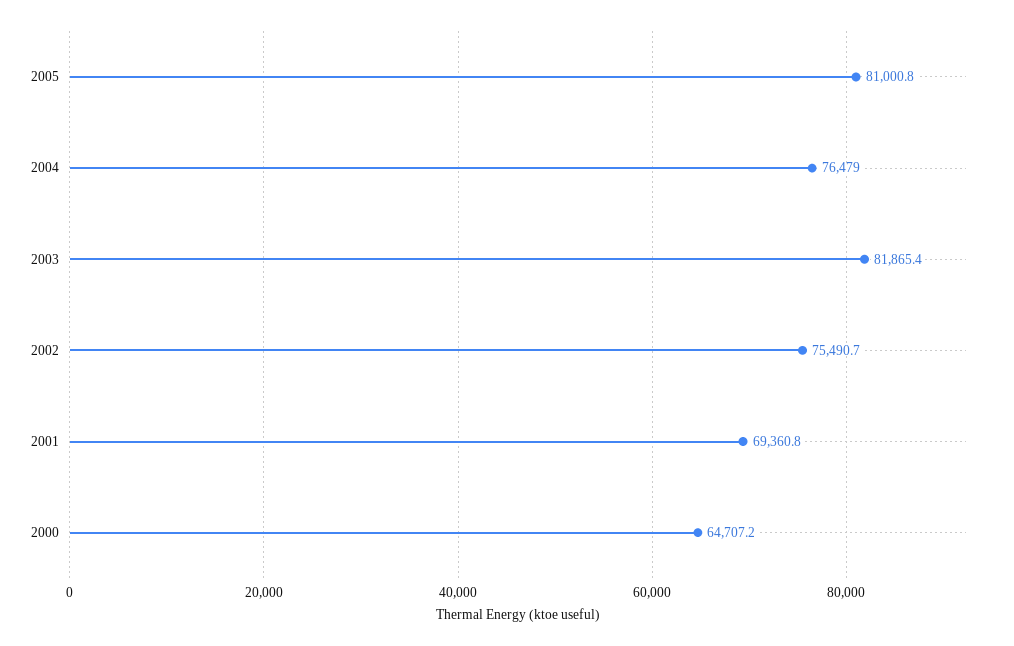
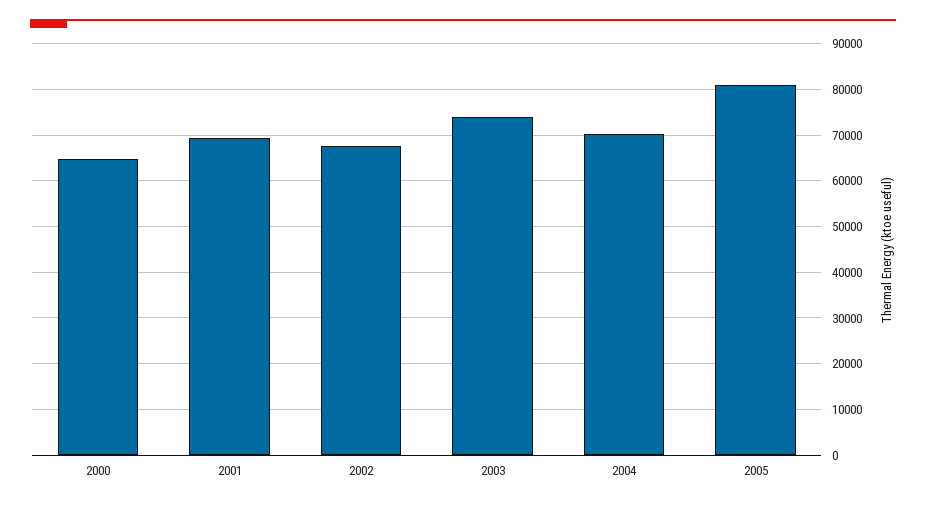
  {
    "2005": 81000.8,
-   "2004": 76479,
+   "2004": 70000,
-   "2003": 81865.4,
+   "2003": 74000,
-   "2002": 75490.7,
+   "2002": 68000,
    "2001": 69360.8,
    "2000": 64707.2
  }

